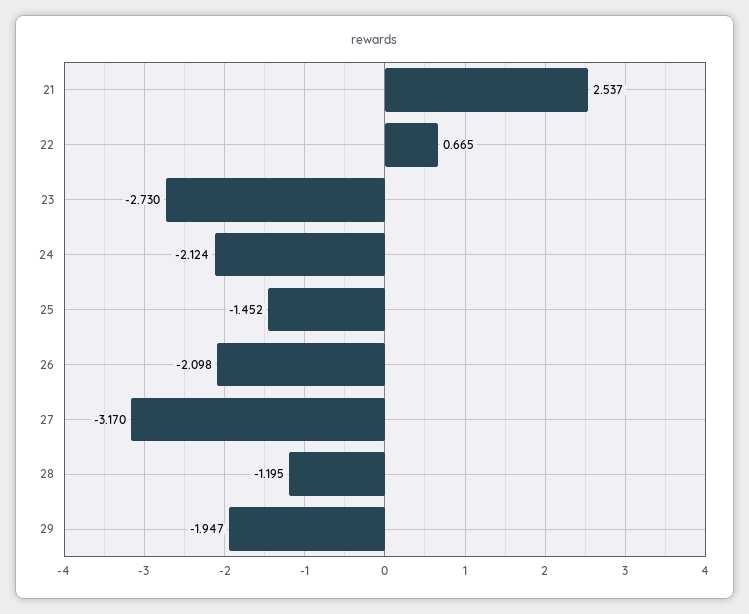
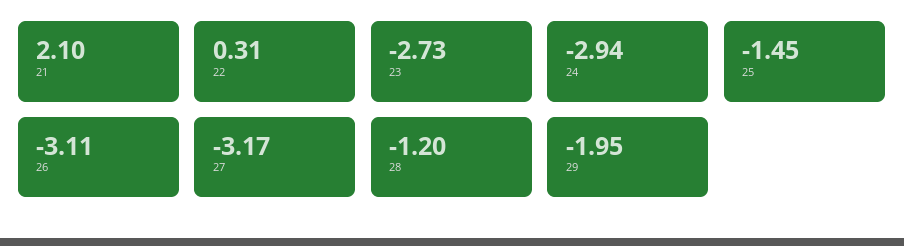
  {
-   "21": 2.537,
+   "21": 2.1,
-   "22": 0.665,
+   "22": 0.31,
    "23": -2.73,
-   "24": -2.124,
+   "24": -2.94,
    "25": -1.452,
-   "26": -2.098,
+   "26": -3.11,
    "27": -3.17,
    "28": -1.195,
    "29": -1.947
  }

